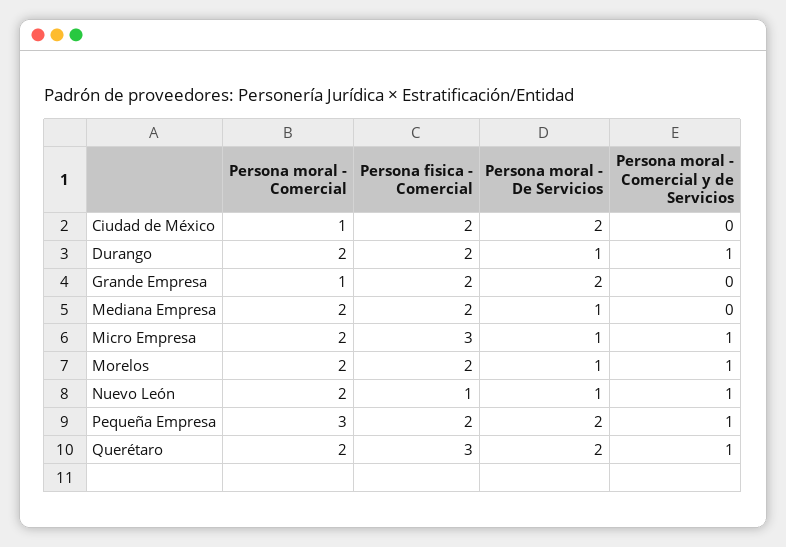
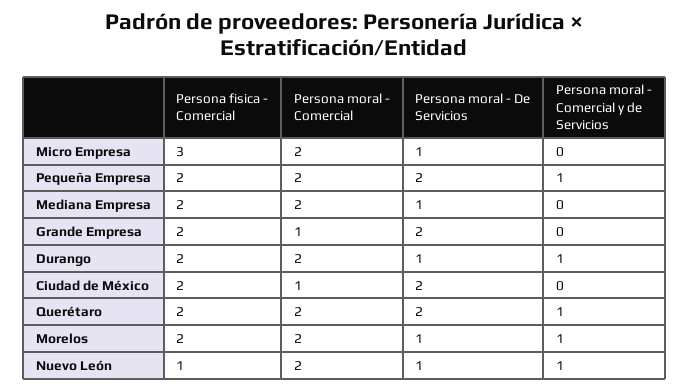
  {
    "Persona moral - Comercial": {
      "Ciudad de México": 1,
      "Durango": 2,
      "Grande Empresa": 1,
      "Mediana Empresa": 2,
      "Micro Empresa": 2,
      "Morelos": 2,
      "Nuevo León": 2,
-     "Pequeña Empresa": 3,
+     "Pequeña Empresa": 2,
      "Querétaro": 2
    },
    "Persona fisica - Comercial": {
      "Ciudad de México": 2,
      "Durango": 2,
      "Grande Empresa": 2,
      "Mediana Empresa": 2,
      "Micro Empresa": 3,
      "Morelos": 2,
      "Nuevo León": 1,
      "Pequeña Empresa": 2,
-     "Querétaro": 3
+     "Querétaro": 2
    },
    "Persona moral - De Servicios": {
      "Ciudad de México": 2,
      "Durango": 1,
      "Grande Empresa": 2,
      "Mediana Empresa": 1,
      "Micro Empresa": 1,
      "Morelos": 1,
      "Nuevo León": 1,
      "Pequeña Empresa": 2,
      "Querétaro": 2
    },
    "Persona moral - Comercial y de Servicios": {
      "Ciudad de México": 0,
      "Durango": 1,
      "Grande Empresa": 0,
      "Mediana Empresa": 0,
-     "Micro Empresa": 1,
+     "Micro Empresa": 0,
      "Morelos": 1,
      "Nuevo León": 1,
      "Pequeña Empresa": 1,
      "Querétaro": 1
    }
  }

